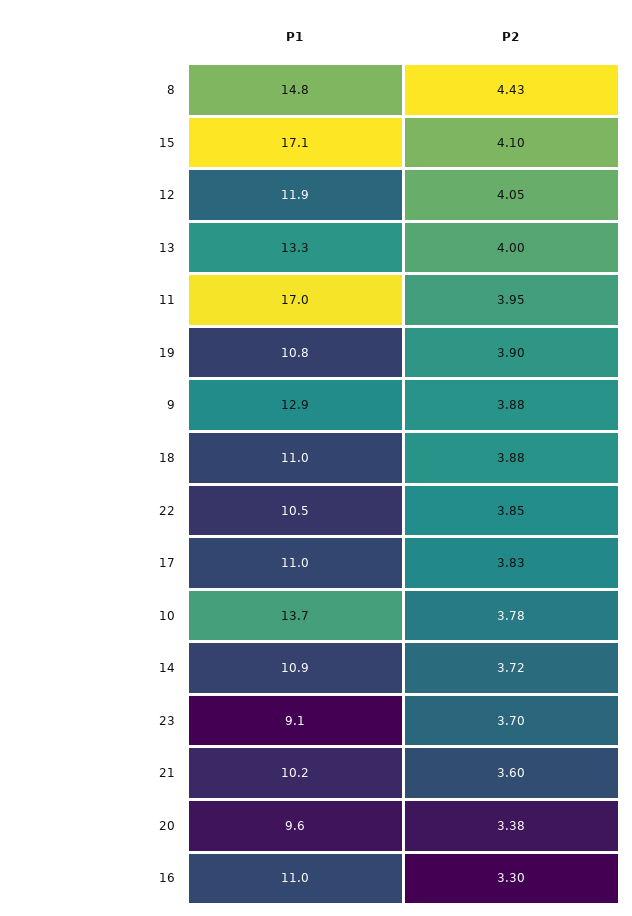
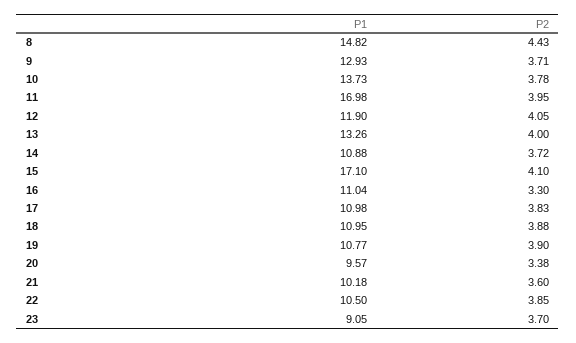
  {
    "P1": {
      "8": 14.82,
      "15": 17.1,
      "12": 11.9,
      "13": 13.26,
      "11": 16.98,
      "19": 10.77,
      "9": 12.93,
      "18": 10.95,
      "22": 10.5,
      "17": 10.98,
      "10": 13.73,
      "14": 10.88,
      "23": 9.05,
      "21": 10.18,
      "20": 9.57,
      "16": 11.04
    },
    "P2": {
      "8": 4.43,
      "15": 4.1,
      "12": 4.05,
      "13": 4,
      "11": 3.95,
      "19": 3.9,
-     "9": 3.88,
+     "9": 3.71,
      "18": 3.88,
      "22": 3.85,
      "17": 3.83,
      "10": 3.78,
      "14": 3.72,
      "23": 3.7,
      "21": 3.6,
      "20": 3.38,
      "16": 3.3
    }
  }

